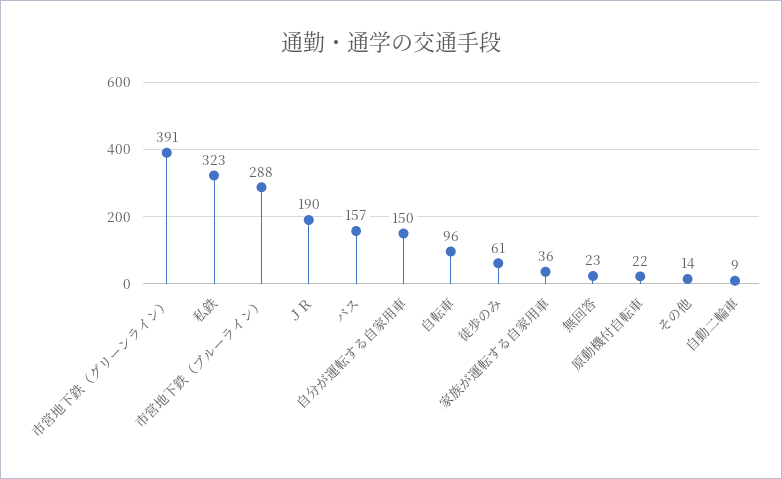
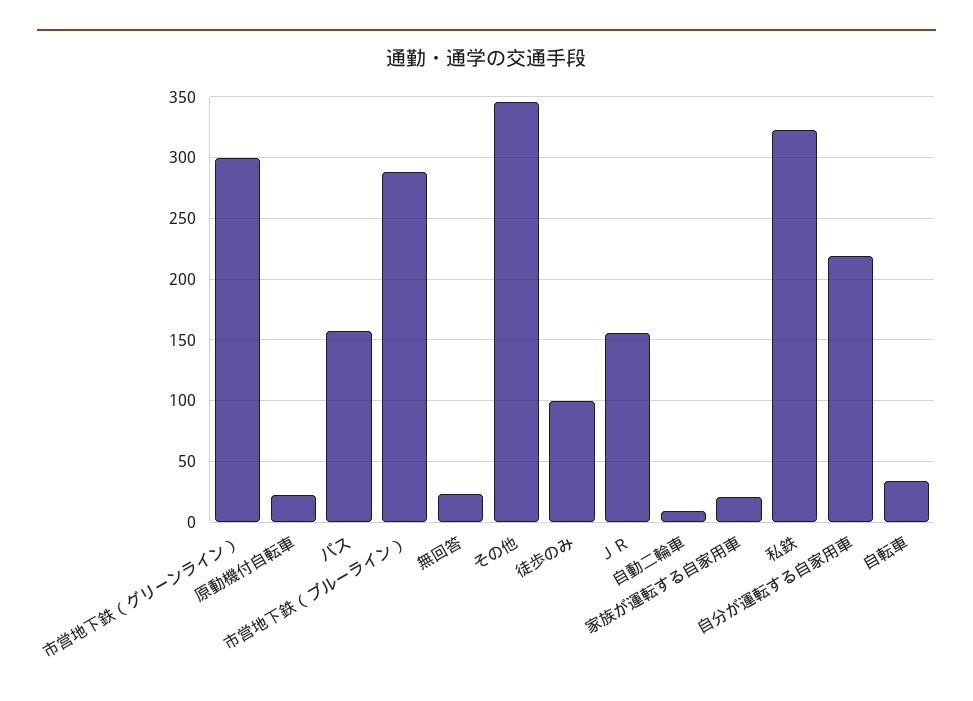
  {
-   "市営地下鉄（グリーンライン）": 391,
+   "市営地下鉄（グリーンライン）": 300,
    "私鉄": 323,
    "市営地下鉄（ブルーライン）": 288,
-   "ＪＲ": 190,
+   "ＪＲ": 155,
    "バス": 157,
-   "自分が運転する自家用車": 150,
+   "自分が運転する自家用車": 220,
-   "自転車": 96,
+   "自転車": 35,
-   "徒歩のみ": 61,
+   "徒歩のみ": 100,
-   "家族が運転する自家用車": 36,
+   "家族が運転する自家用車": 20,
    "無回答": 23,
    "原動機付自転車": 22,
-   "その他": 14,
+   "その他": 345,
    "自動二輪車": 9
  }

